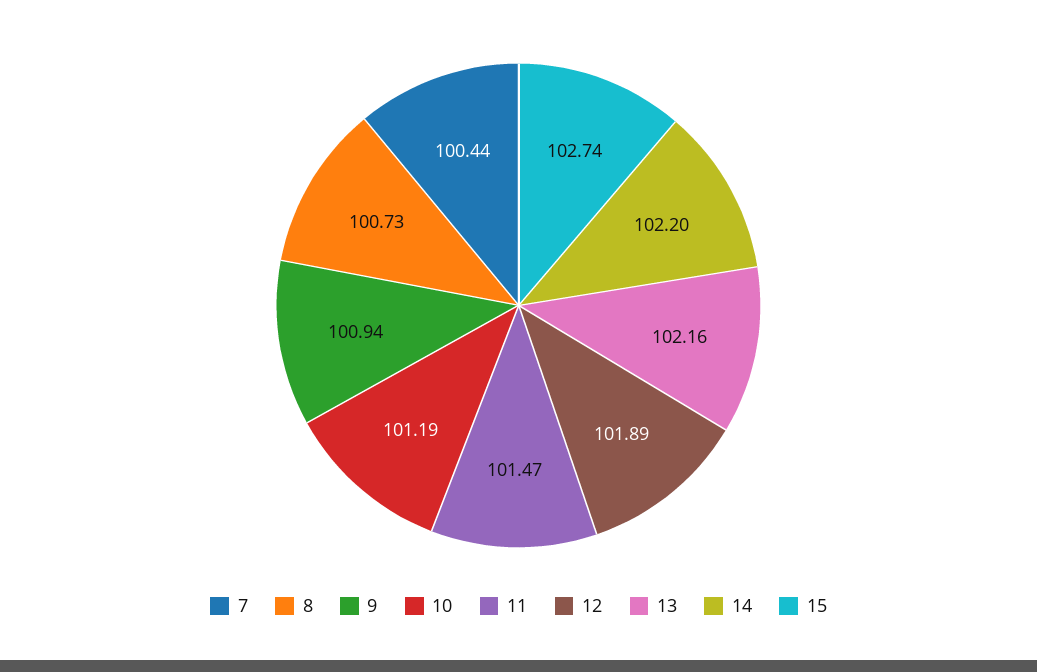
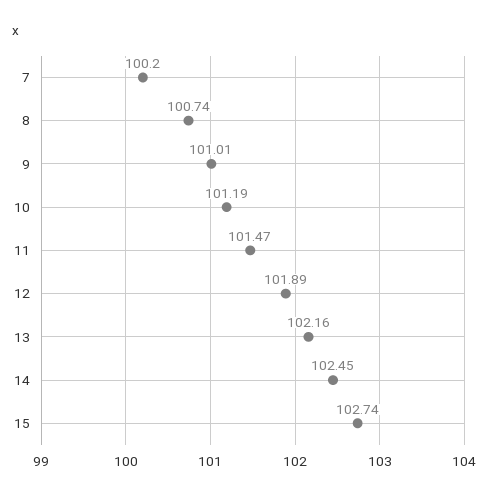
  {
-   "7": 100.44,
+   "7": 100.2,
-   "8": 100.73,
+   "8": 100.74,
-   "9": 100.94,
+   "9": 101.01,
    "10": 101.19,
    "11": 101.47,
    "12": 101.89,
    "13": 102.16,
-   "14": 102.2,
+   "14": 102.45,
    "15": 102.74
  }

